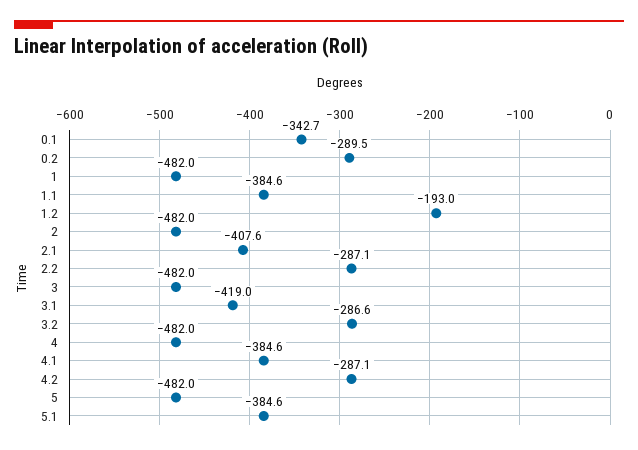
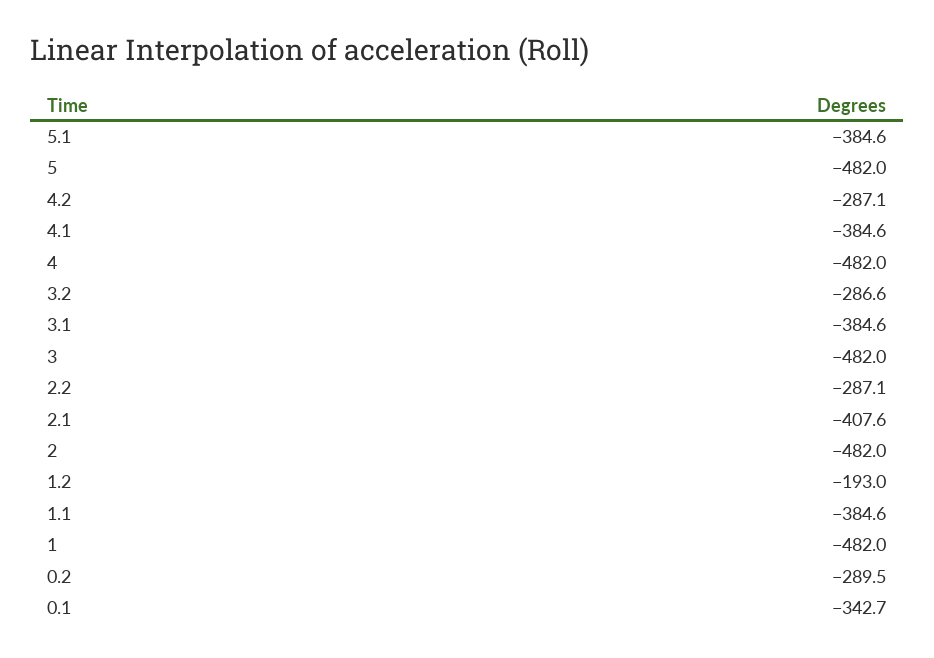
  {
    "0.1": -342.7,
    "0.2": -289.5,
    "1": -482,
    "1.1": -384.6,
    "1.2": -193,
    "2": -482,
    "2.1": -407.6,
    "2.2": -287.1,
    "3": -482,
-   "3.1": -419,
+   "3.1": -384.6,
    "3.2": -286.6,
    "4": -482,
    "4.1": -384.6,
    "4.2": -287.1,
    "5": -482,
    "5.1": -384.6
  }

